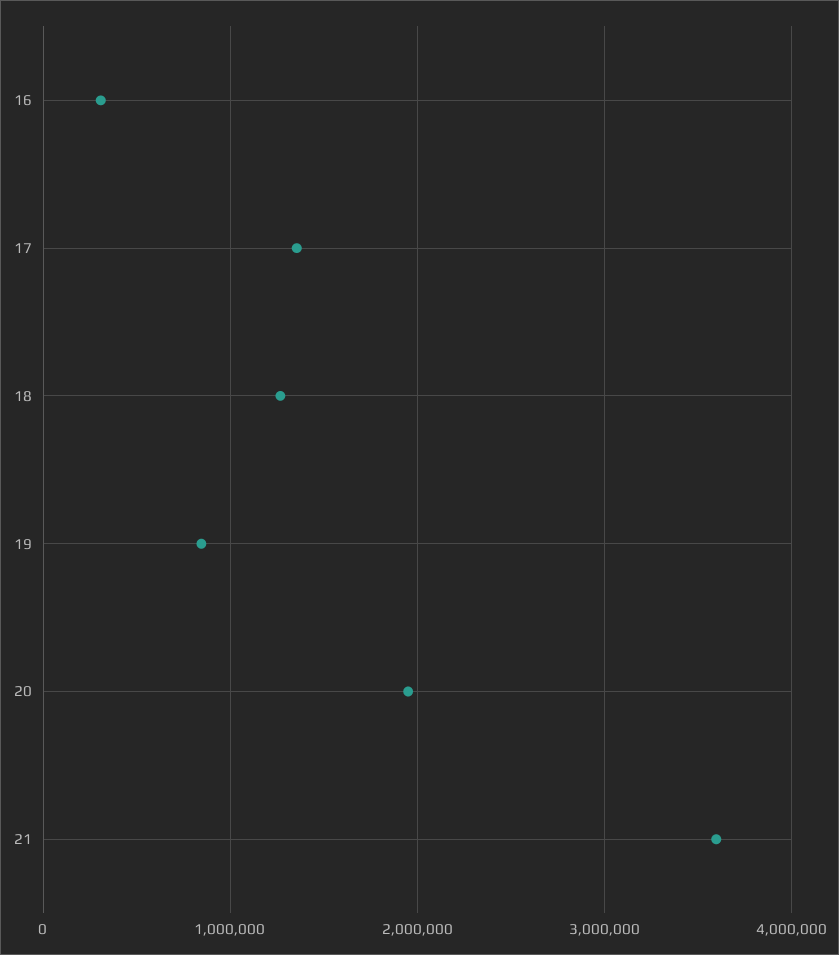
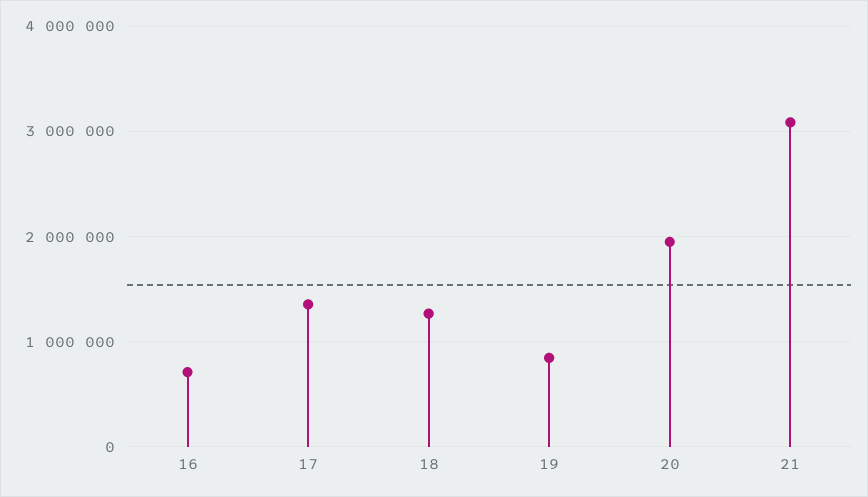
  {
-   "16": 300000,
+   "16": 700000,
    "17": 1400000,
    "18": 1300000,
    "19": 800000,
    "20": 1900000,
-   "21": 3600000
+   "21": 3100000
  }

